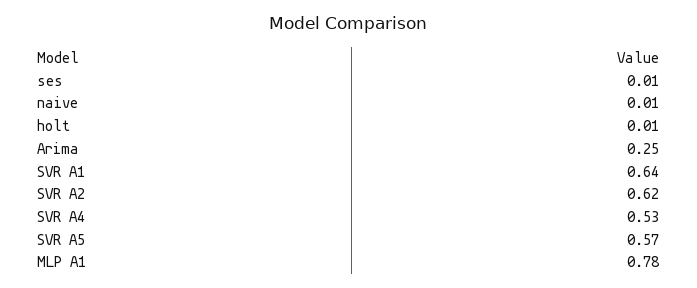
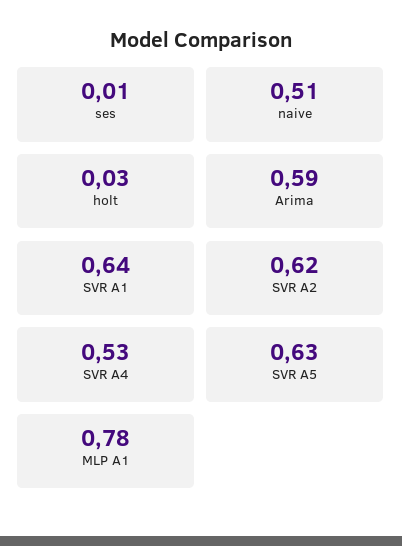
  {
    "ses": 0.01,
-   "naive": 0.01,
+   "naive": 0.51,
-   "holt": 0.01,
+   "holt": 0.03,
-   "Arima": 0.25,
+   "Arima": 0.59,
    "SVR A1": 0.64,
    "SVR A2": 0.62,
    "SVR A4": 0.53,
-   "SVR A5": 0.57,
+   "SVR A5": 0.63,
    "MLP A1": 0.78
  }

